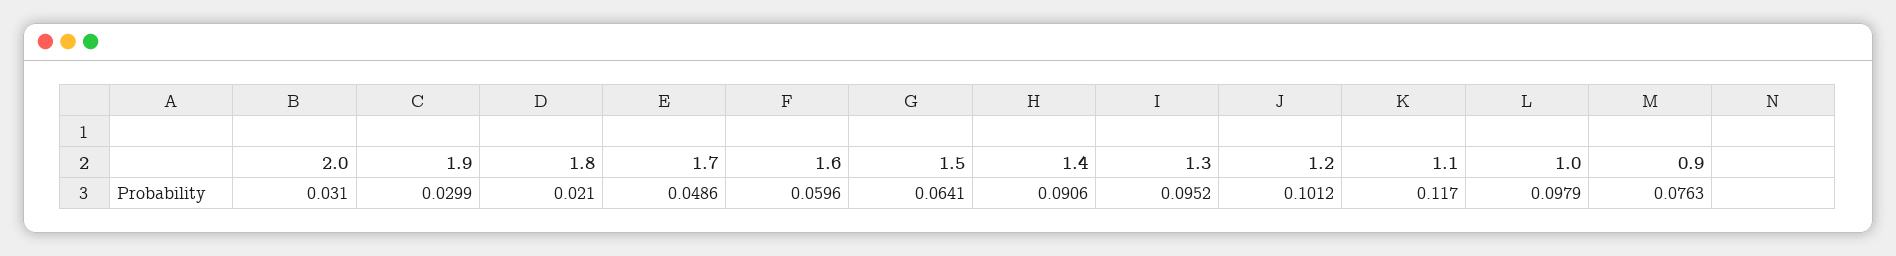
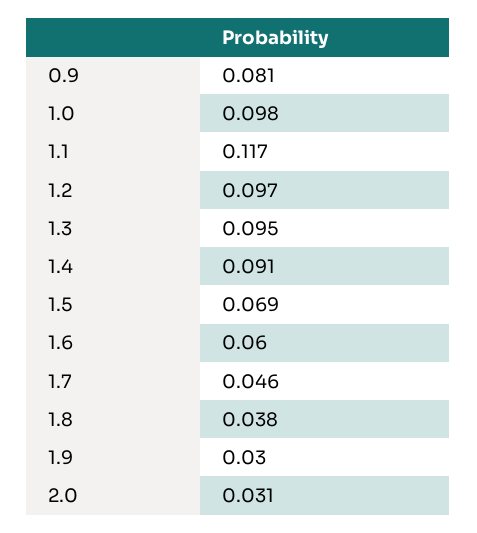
  {
    "2.0": 0.031,
    "1.9": 0.0299,
-   "1.8": 0.021,
+   "1.8": 0.038,
-   "1.7": 0.0486,
+   "1.7": 0.046,
    "1.6": 0.0596,
-   "1.5": 0.0641,
+   "1.5": 0.069,
    "1.4": 0.0906,
    "1.3": 0.0952,
-   "1.2": 0.1012,
+   "1.2": 0.097,
    "1.1": 0.117,
    "1.0": 0.0979,
-   "0.9": 0.0763
+   "0.9": 0.081
  }

